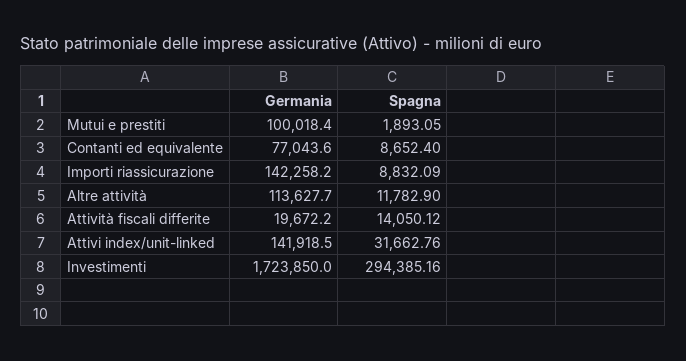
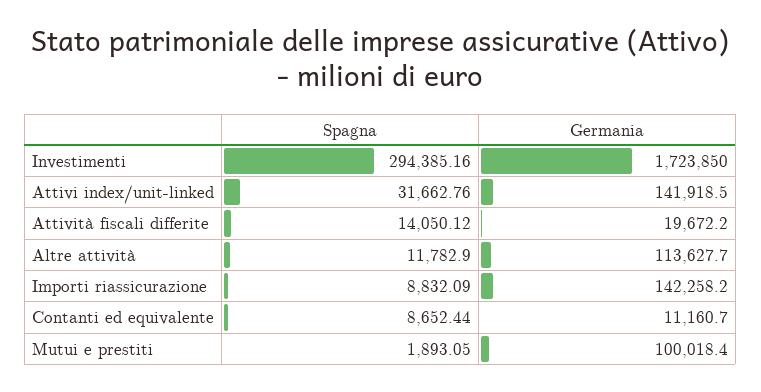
  {
    "Germania": {
      "Mutui e prestiti": 100018.4,
-     "Contanti ed equivalente": 77043.6,
+     "Contanti ed equivalente": 11160.7,
      "Importi riassicurazione": 142258.2,
      "Altre attività": 113627.7,
      "Attività fiscali differite": 19672.2,
      "Attivi index/unit-linked": 141918.5,
      "Investimenti": 1723850
    },
    "Spagna": {
      "Mutui e prestiti": 1893.05,
-     "Contanti ed equivalente": 8652.4,
+     "Contanti ed equivalente": 8652.44,
      "Importi riassicurazione": 8832.09,
      "Altre attività": 11782.9,
      "Attività fiscali differite": 14050.12,
      "Attivi index/unit-linked": 31662.76,
      "Investimenti": 294385.16
    }
  }

